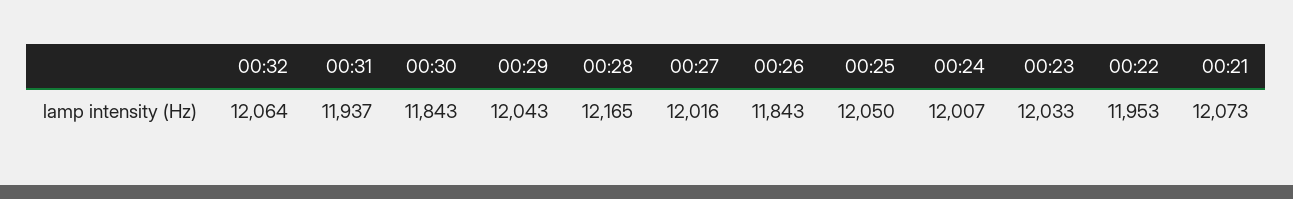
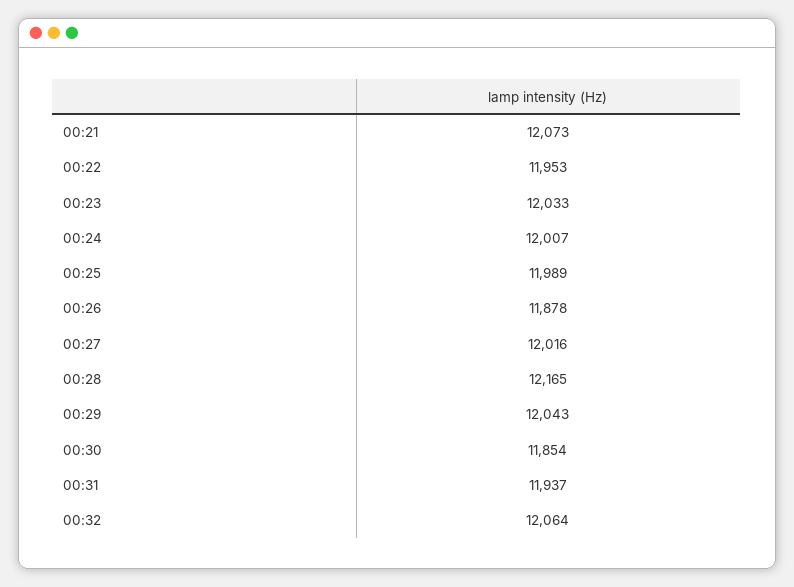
  {
    "00:32": 12064,
    "00:31": 11937,
-   "00:30": 11843,
+   "00:30": 11854,
    "00:29": 12043,
    "00:28": 12165,
    "00:27": 12016,
-   "00:26": 11843,
+   "00:26": 11878,
-   "00:25": 12050,
+   "00:25": 11989,
    "00:24": 12007,
    "00:23": 12033,
    "00:22": 11953,
    "00:21": 12073
  }

